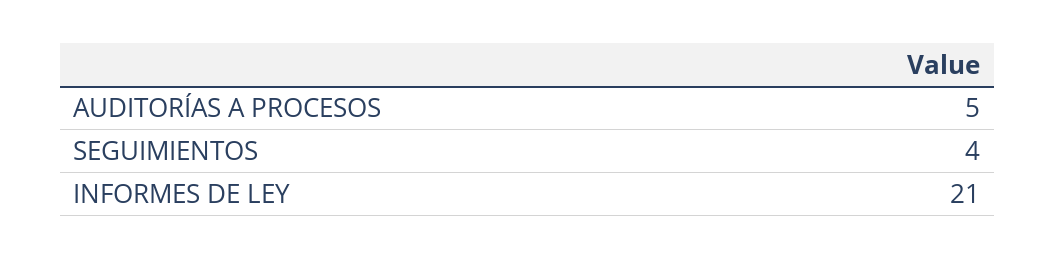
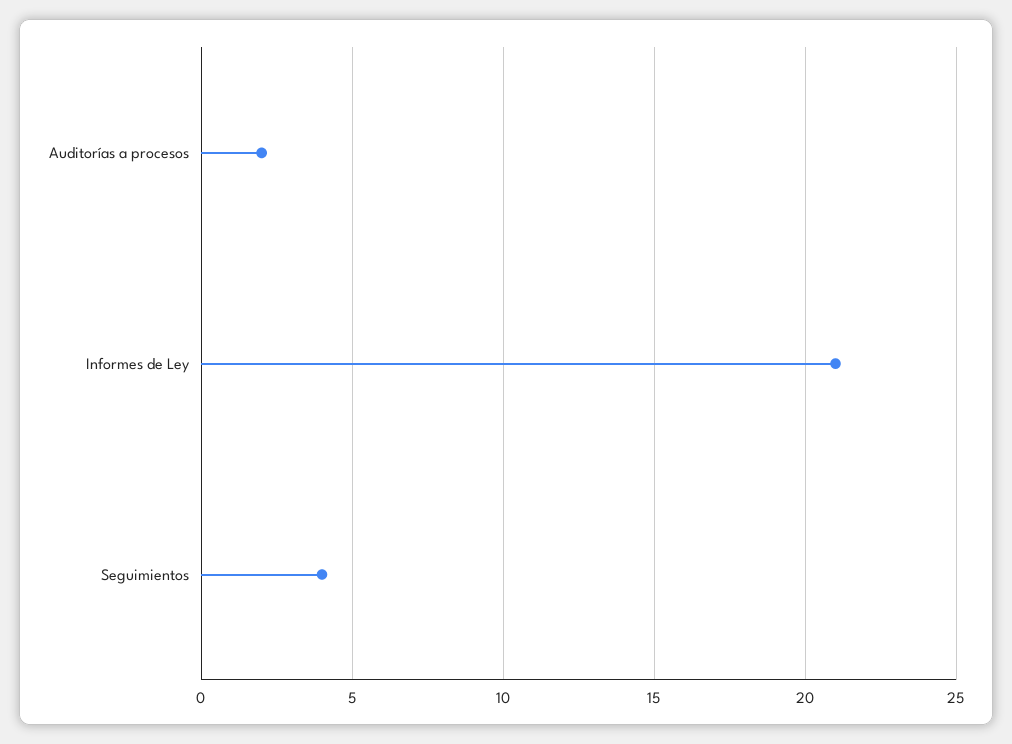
  {
-   "AUDITORÍAS A PROCESOS": 5,
+   "AUDITORÍAS A PROCESOS": 2,
    "SEGUIMIENTOS": 4,
    "INFORMES DE LEY": 21
  }

